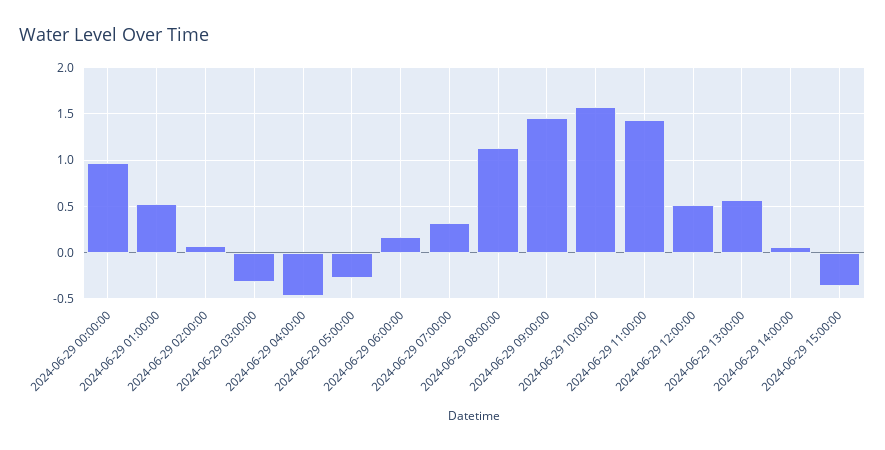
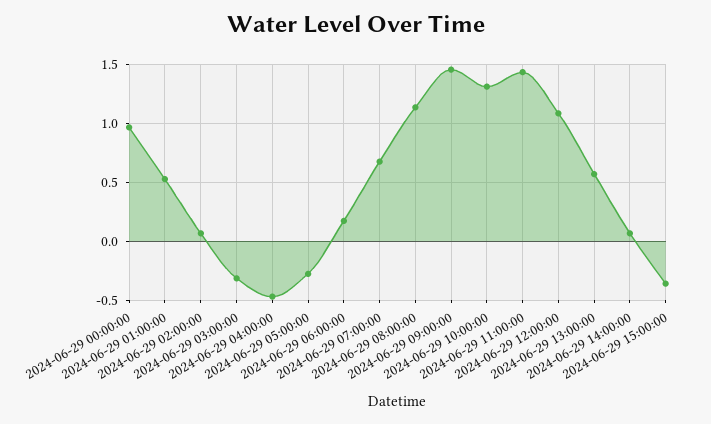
  {
    "2024-06-29 00:00:00": 1,
    "2024-06-29 01:00:00": 0.5,
    "2024-06-29 02:00:00": 0.1,
    "2024-06-29 03:00:00": -0.3,
    "2024-06-29 04:00:00": -0.5,
    "2024-06-29 05:00:00": -0.3,
    "2024-06-29 06:00:00": 0.2,
-   "2024-06-29 07:00:00": 0.3,
+   "2024-06-29 07:00:00": 0.7,
    "2024-06-29 08:00:00": 1.1,
    "2024-06-29 09:00:00": 1.5,
-   "2024-06-29 10:00:00": 1.6,
+   "2024-06-29 10:00:00": 1.3,
    "2024-06-29 11:00:00": 1.4,
-   "2024-06-29 12:00:00": 0.5,
+   "2024-06-29 12:00:00": 1.1,
    "2024-06-29 13:00:00": 0.6,
    "2024-06-29 14:00:00": 0.1,
    "2024-06-29 15:00:00": -0.4
  }

